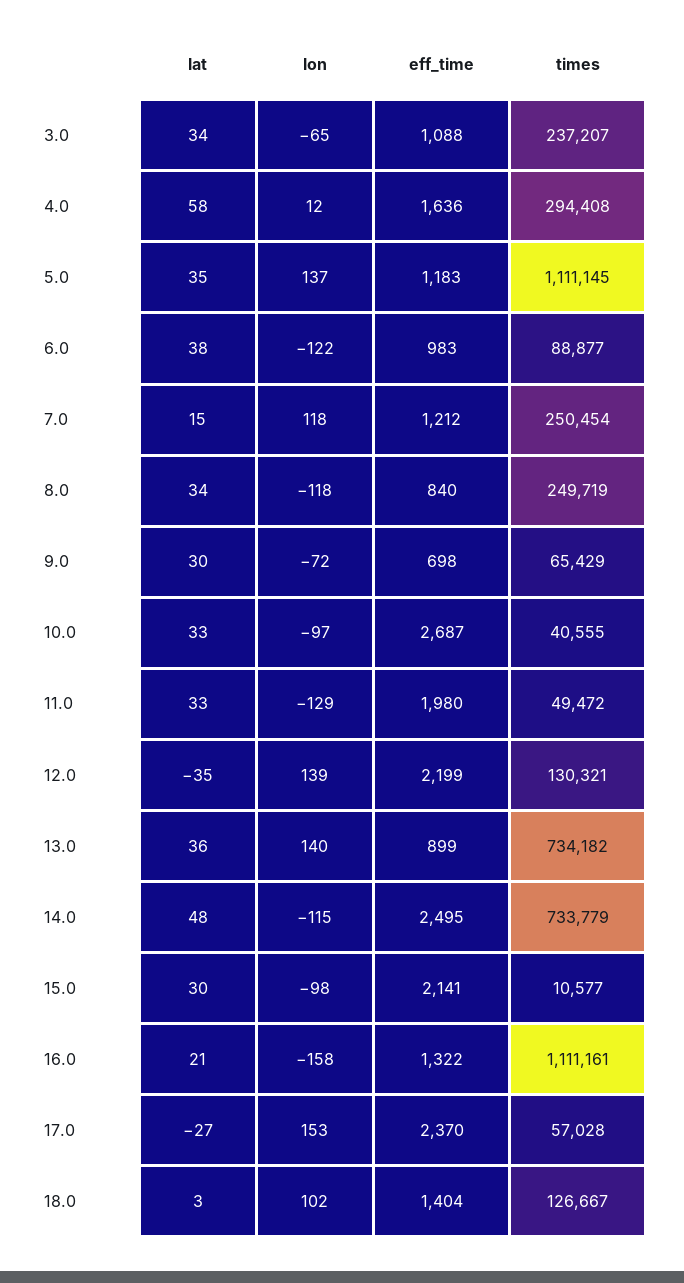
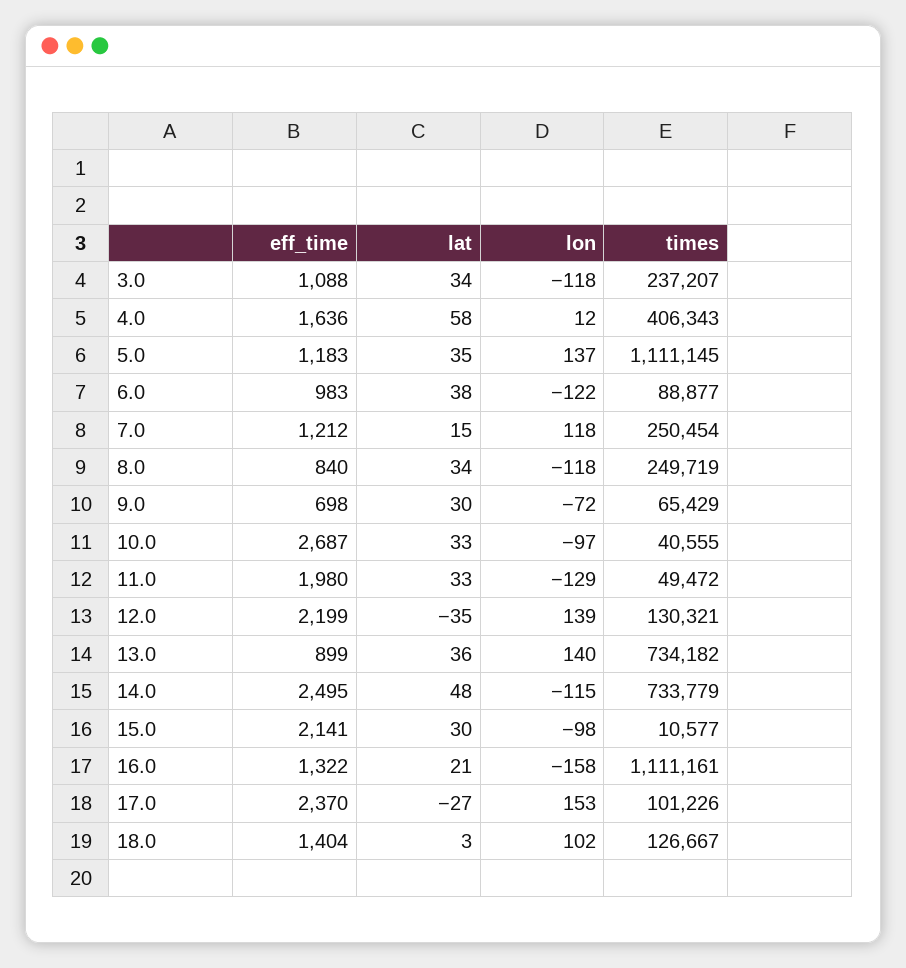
  {
    "lat": {
      "3.0": 34,
      "4.0": 58,
      "5.0": 35,
      "6.0": 38,
      "7.0": 15,
      "8.0": 34,
      "9.0": 30,
      "10.0": 33,
      "11.0": 33,
      "12.0": -35,
      "13.0": 36,
      "14.0": 48,
      "15.0": 30,
      "16.0": 21,
      "17.0": -27,
      "18.0": 3
    },
    "lon": {
-     "3.0": -65,
+     "3.0": -118,
      "4.0": 12,
      "5.0": 137,
      "6.0": -122,
      "7.0": 118,
      "8.0": -118,
      "9.0": -72,
      "10.0": -97,
      "11.0": -129,
      "12.0": 139,
      "13.0": 140,
      "14.0": -115,
      "15.0": -98,
      "16.0": -158,
      "17.0": 153,
      "18.0": 102
    },
    "eff_time": {
      "3.0": 1088,
      "4.0": 1636,
      "5.0": 1183,
      "6.0": 983,
      "7.0": 1212,
      "8.0": 840,
      "9.0": 698,
      "10.0": 2687,
      "11.0": 1980,
      "12.0": 2199,
      "13.0": 899,
      "14.0": 2495,
      "15.0": 2141,
      "16.0": 1322,
      "17.0": 2370,
      "18.0": 1404
    },
    "times": {
      "3.0": 237207,
-     "4.0": 294408,
+     "4.0": 406343,
      "5.0": 1111145,
      "6.0": 88877,
      "7.0": 250454,
      "8.0": 249719,
      "9.0": 65429,
      "10.0": 40555,
      "11.0": 49472,
      "12.0": 130321,
      "13.0": 734182,
      "14.0": 733779,
      "15.0": 10577,
      "16.0": 1111161,
-     "17.0": 57028,
+     "17.0": 101226,
      "18.0": 126667
    }
  }

